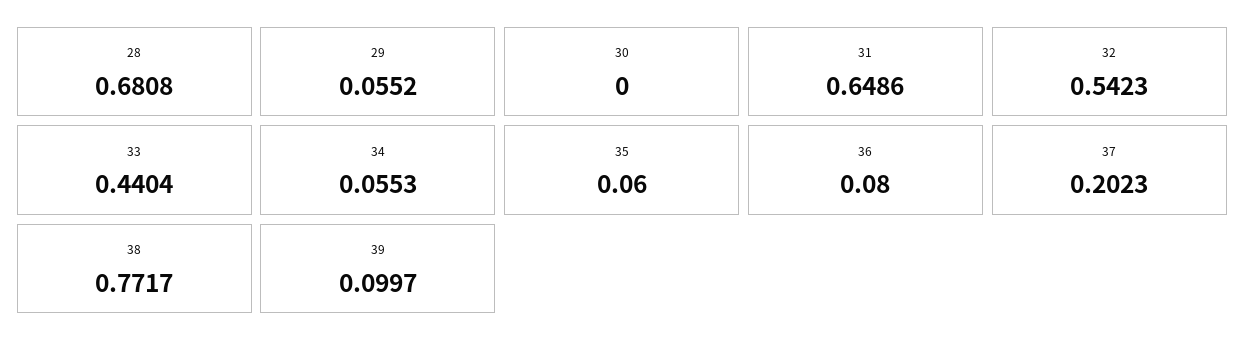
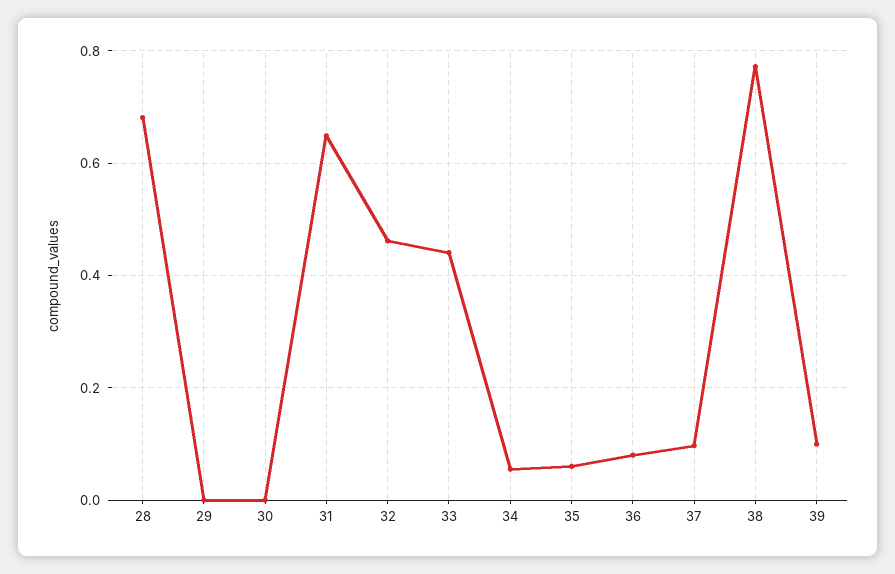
  {
    "28": 0.6808,
-   "29": 0.0552,
+   "29": 0,
    "30": 0,
    "31": 0.6486,
-   "32": 0.5423,
+   "32": 0.46,
    "33": 0.4404,
    "34": 0.0553,
    "35": 0.06,
    "36": 0.08,
-   "37": 0.2023,
+   "37": 0.1,
    "38": 0.7717,
    "39": 0.0997
  }

